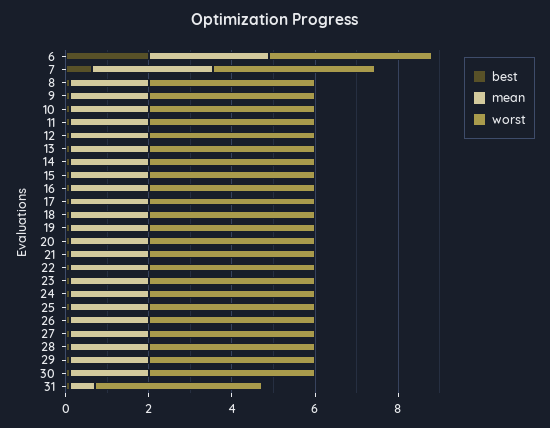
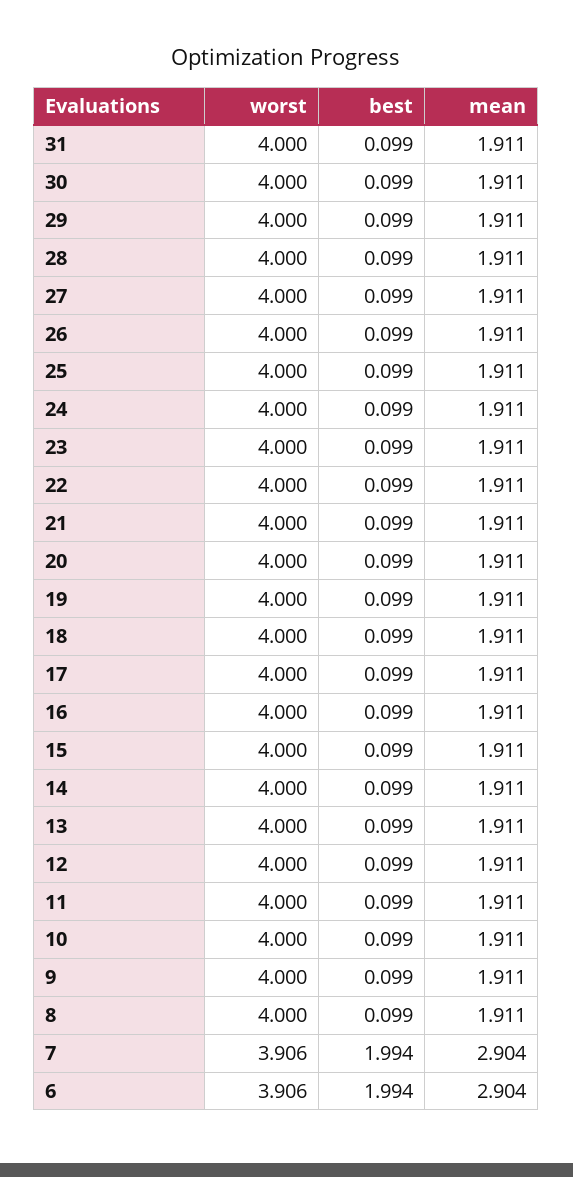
  {
    "best": {
      "6": 1.994,
-     "7": 0.5,
+     "7": 1.994,
      "8": 0.099,
      "9": 0.099,
      "10": 0.099,
      "11": 0.099,
      "12": 0.099,
      "13": 0.099,
      "14": 0.099,
      "15": 0.099,
      "16": 0.099,
      "17": 0.099,
      "18": 0.099,
      "19": 0.099,
      "20": 0.099,
      "21": 0.099,
      "22": 0.099,
      "23": 0.099,
      "24": 0.099,
      "25": 0.099,
      "26": 0.099,
      "27": 0.099,
      "28": 0.099,
      "29": 0.099,
      "30": 0.099,
      "31": 0.099
    },
    "mean": {
      "6": 2.904,
      "7": 2.904,
      "8": 1.911,
      "9": 1.911,
      "10": 1.911,
      "11": 1.911,
      "12": 1.911,
      "13": 1.911,
      "14": 1.911,
      "15": 1.911,
      "16": 1.911,
      "17": 1.911,
      "18": 1.911,
      "19": 1.911,
      "20": 1.911,
      "21": 1.911,
      "22": 1.911,
      "23": 1.911,
      "24": 1.911,
      "25": 1.911,
      "26": 1.911,
      "27": 1.911,
      "28": 1.911,
      "29": 1.911,
      "30": 1.911,
-     "31": 0.5
+     "31": 1.911
    },
    "worst": {
      "6": 3.906,
      "7": 3.906,
      "8": 4,
      "9": 4,
      "10": 4,
      "11": 4,
      "12": 4,
      "13": 4,
      "14": 4,
      "15": 4,
      "16": 4,
      "17": 4,
      "18": 4,
      "19": 4,
      "20": 4,
      "21": 4,
      "22": 4,
      "23": 4,
      "24": 4,
      "25": 4,
      "26": 4,
      "27": 4,
      "28": 4,
      "29": 4,
      "30": 4,
      "31": 4
    }
  }

